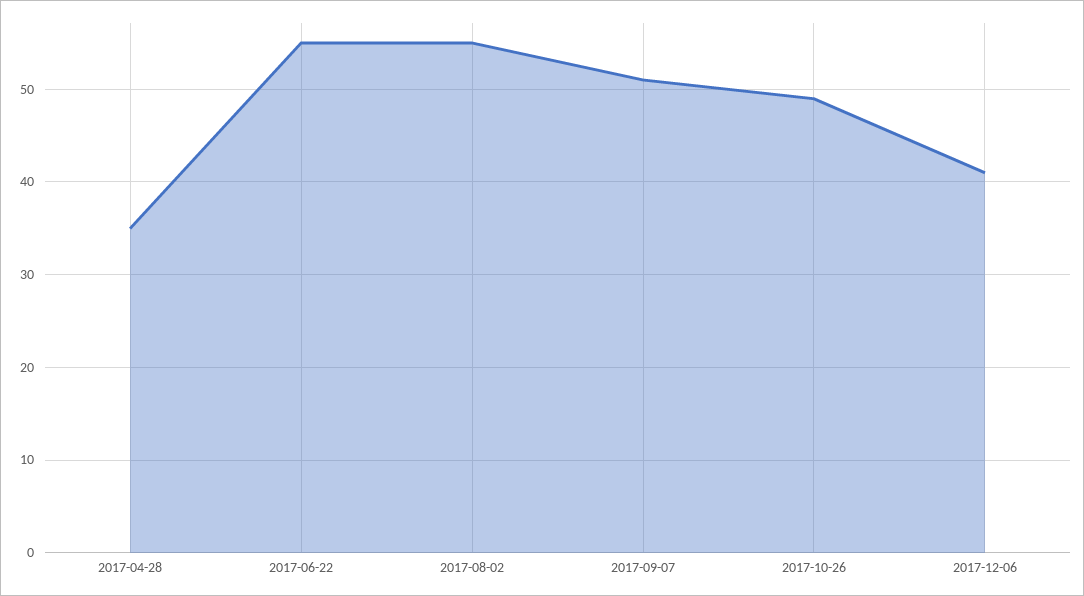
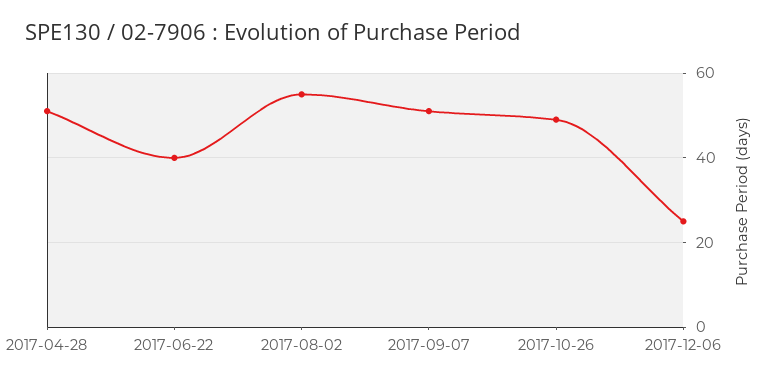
  {
-   "2017-04-28": 35,
+   "2017-04-28": 50,
-   "2017-06-22": 55,
+   "2017-06-22": 40,
    "2017-08-02": 55,
    "2017-09-07": 51,
    "2017-10-26": 49,
-   "2017-12-06": 41
+   "2017-12-06": 25
  }

